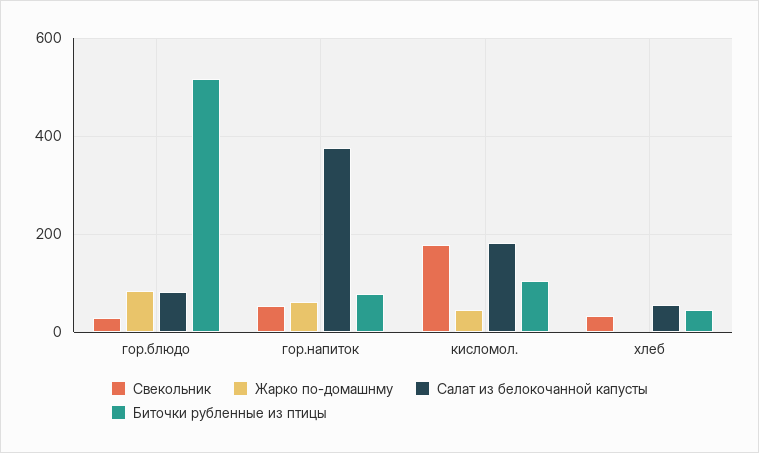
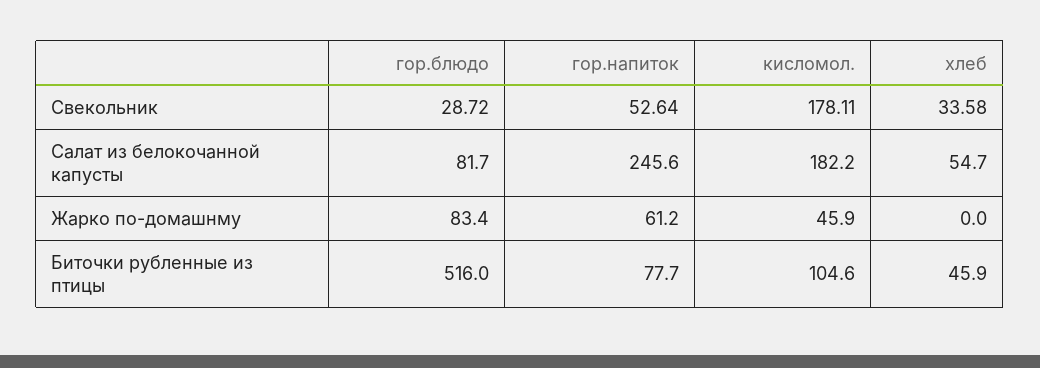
  {
    "Свекольник": {
      "гор.блюдо": 28.72,
      "гор.напиток": 52.64,
      "кисломол.": 178.11,
      "хлеб": 33.58
    },
    "Жарко по-домашнму": {
      "гор.блюдо": 83.4,
      "гор.напиток": 61.2,
      "кисломол.": 45.9,
      "хлеб": 0
    },
    "Салат из белокочанной капусты": {
      "гор.блюдо": 81.7,
-     "гор.напиток": 380,
+     "гор.напиток": 245.6,
      "кисломол.": 182.2,
      "хлеб": 54.7
    },
    "Биточки рубленные из птицы": {
      "гор.блюдо": 516,
      "гор.напиток": 77.7,
      "кисломол.": 104.6,
      "хлеб": 45.9
    }
  }

